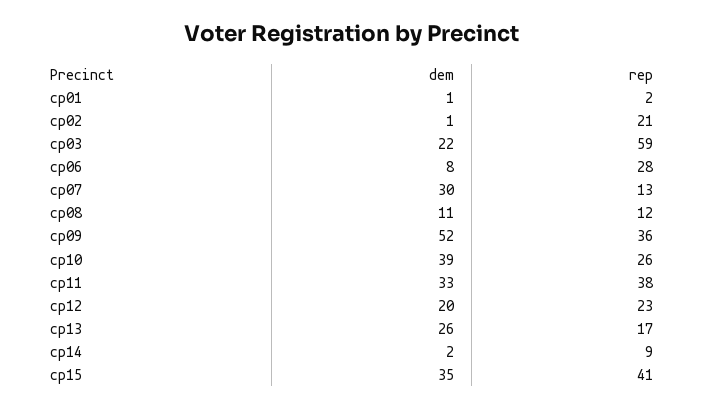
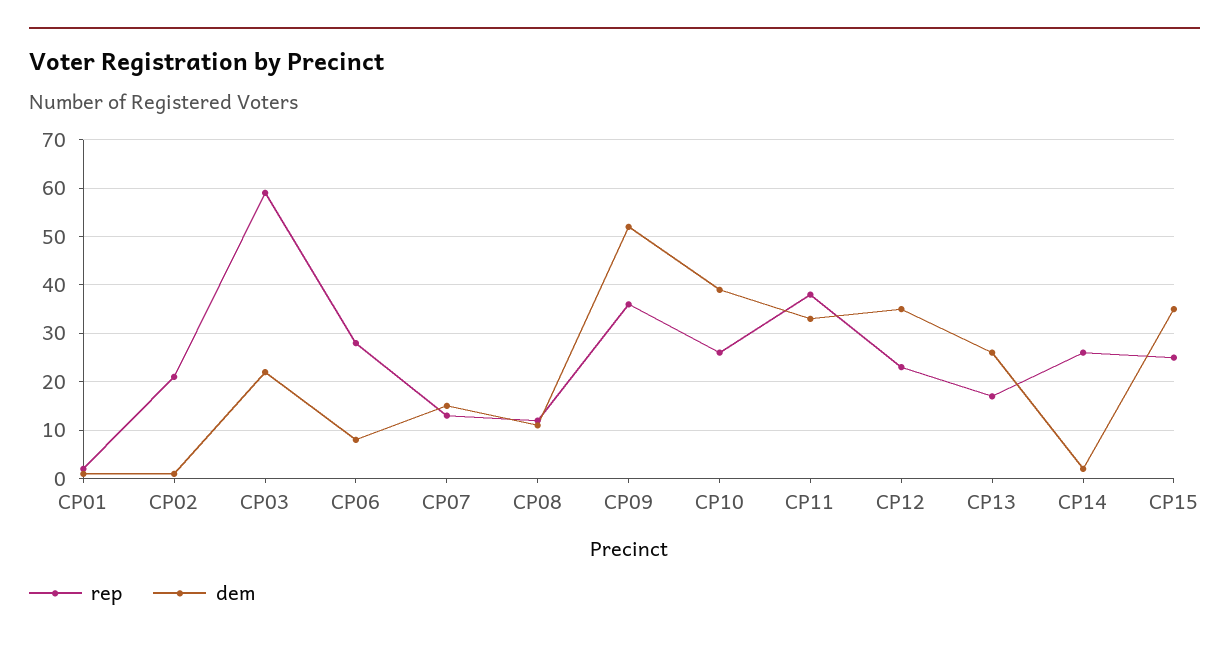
  {
    "dem": {
      "cp01": 1,
      "cp02": 1,
      "cp03": 22,
      "cp06": 8,
-     "cp07": 30,
+     "cp07": 15,
      "cp08": 11,
      "cp09": 52,
      "cp10": 39,
      "cp11": 33,
-     "cp12": 20,
+     "cp12": 35,
      "cp13": 26,
      "cp14": 2,
      "cp15": 35
    },
    "rep": {
      "cp01": 2,
      "cp02": 21,
      "cp03": 59,
      "cp06": 28,
      "cp07": 13,
      "cp08": 12,
      "cp09": 36,
      "cp10": 26,
      "cp11": 38,
      "cp12": 23,
      "cp13": 17,
-     "cp14": 9,
+     "cp14": 25,
-     "cp15": 41
+     "cp15": 25
    }
  }

